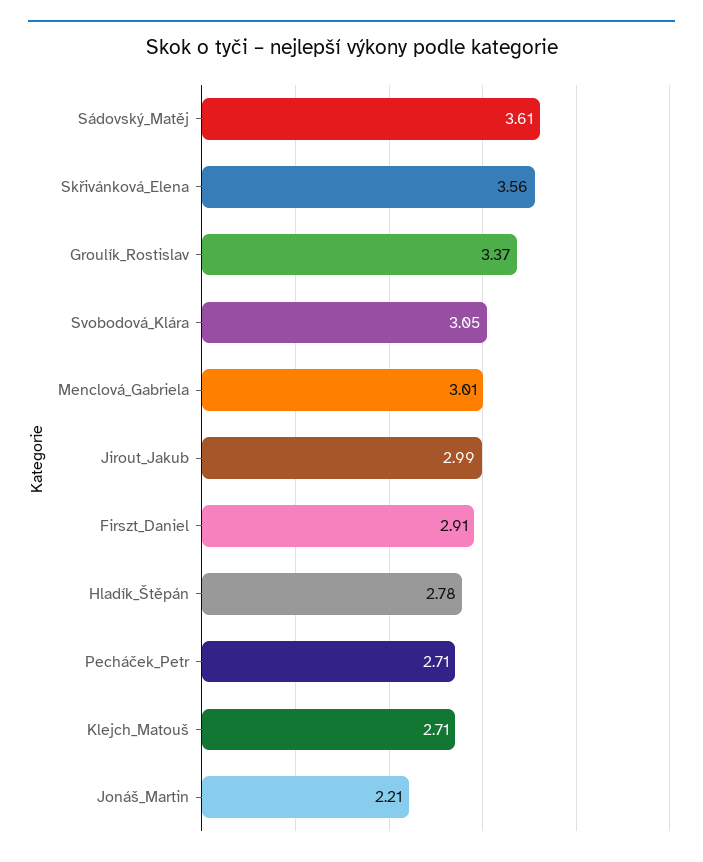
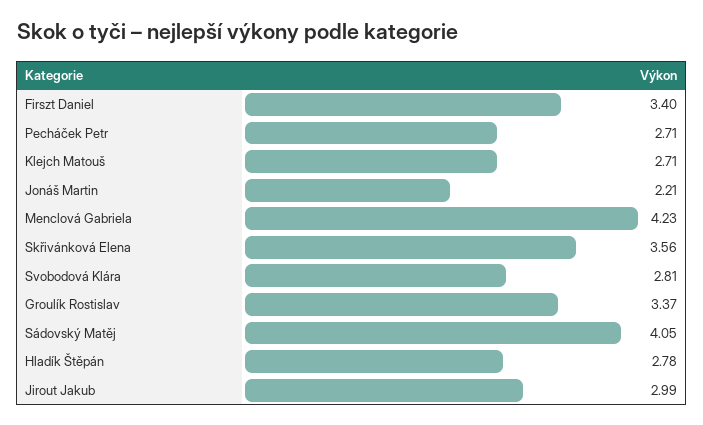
  {
-   "Sádovský_Matěj": 3.61,
+   "Sádovský_Matěj": 4.05,
    "Skřivánková_Elena": 3.56,
    "Groulík_Rostislav": 3.37,
-   "Svobodová_Klára": 3.05,
+   "Svobodová_Klára": 2.81,
-   "Menclová_Gabriela": 3.01,
+   "Menclová_Gabriela": 4.23,
    "Jirout_Jakub": 2.99,
-   "Firszt_Daniel": 2.91,
+   "Firszt_Daniel": 3.4,
    "Hladík_Štěpán": 2.78,
    "Pecháček_Petr": 2.71,
    "Klejch_Matouš": 2.71,
    "Jonáš_Martin": 2.21
  }

